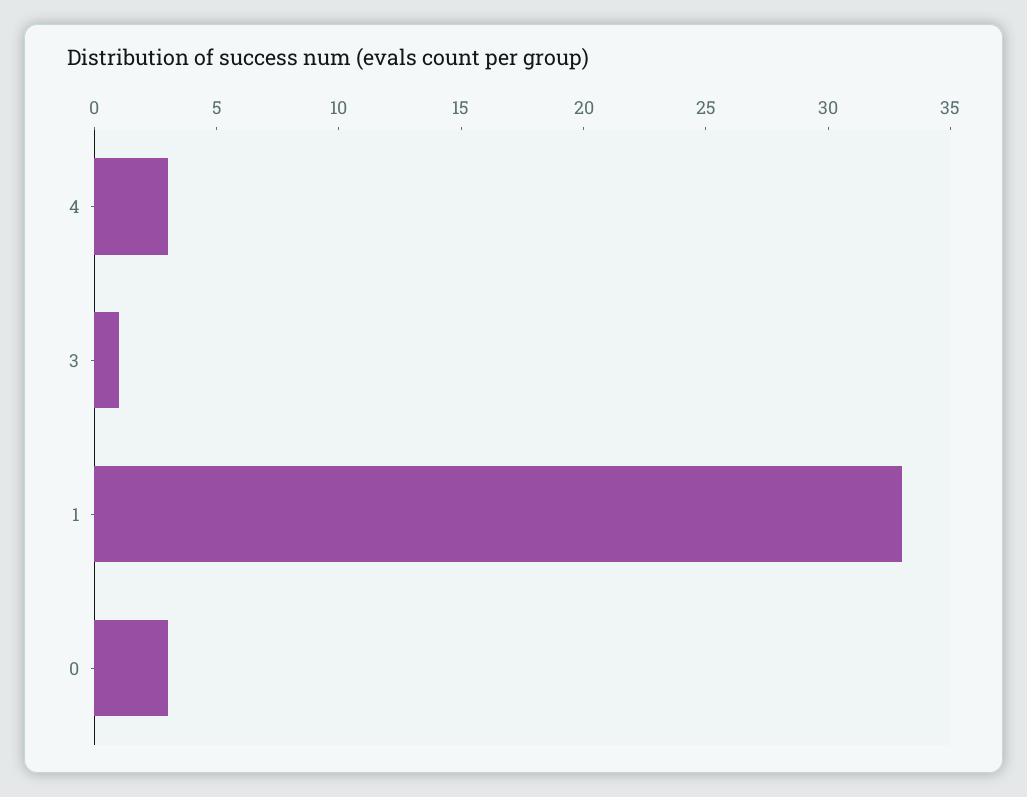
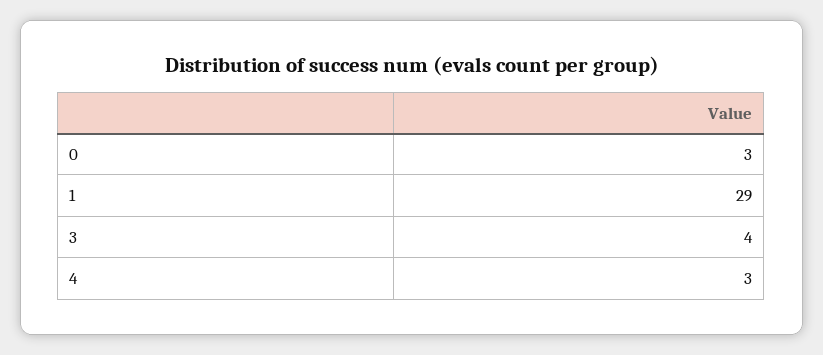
  {
    "4": 3,
-   "3": 1,
+   "3": 4,
-   "1": 33,
+   "1": 29,
    "0": 3
  }

